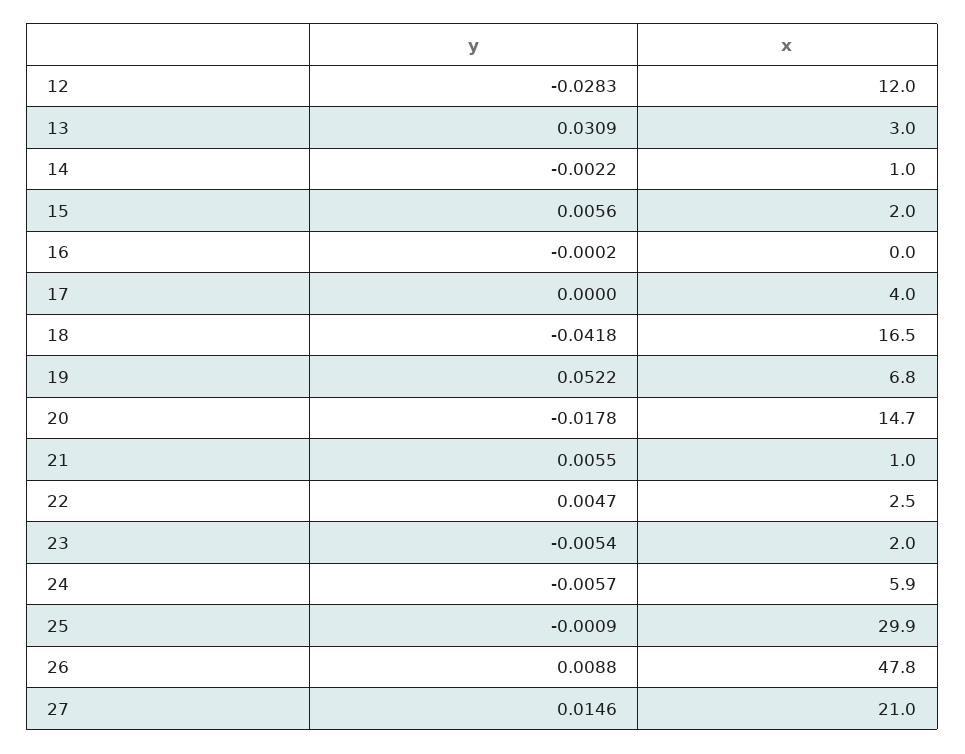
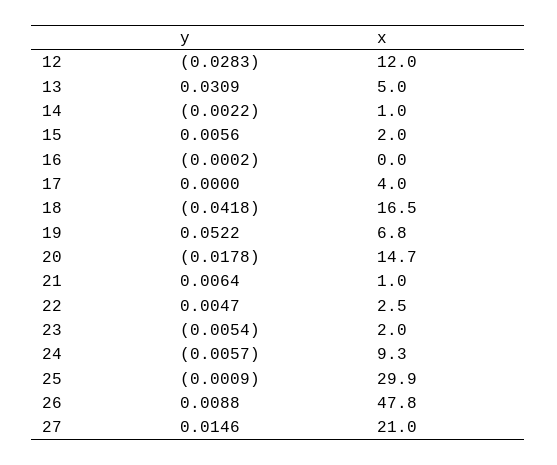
  {
    "y": {
      "12": -0.0283,
      "13": 0.0309,
      "14": -0.0022,
      "15": 0.0056,
      "16": -0.0002,
      "17": 0,
      "18": -0.0418,
      "19": 0.0522,
      "20": -0.0178,
-     "21": 0.0055,
+     "21": 0.0064,
      "22": 0.0047,
      "23": -0.0054,
      "24": -0.0057,
      "25": -0.0009,
      "26": 0.0088,
      "27": 0.0146
    },
    "x": {
      "12": 12,
-     "13": 3,
+     "13": 5,
      "14": 1,
      "15": 2,
      "16": 0,
      "17": 4,
      "18": 16.5,
      "19": 6.8,
      "20": 14.7,
      "21": 1,
      "22": 2.5,
      "23": 2,
-     "24": 5.9,
+     "24": 9.3,
      "25": 29.9,
      "26": 47.8,
      "27": 21
    }
  }

